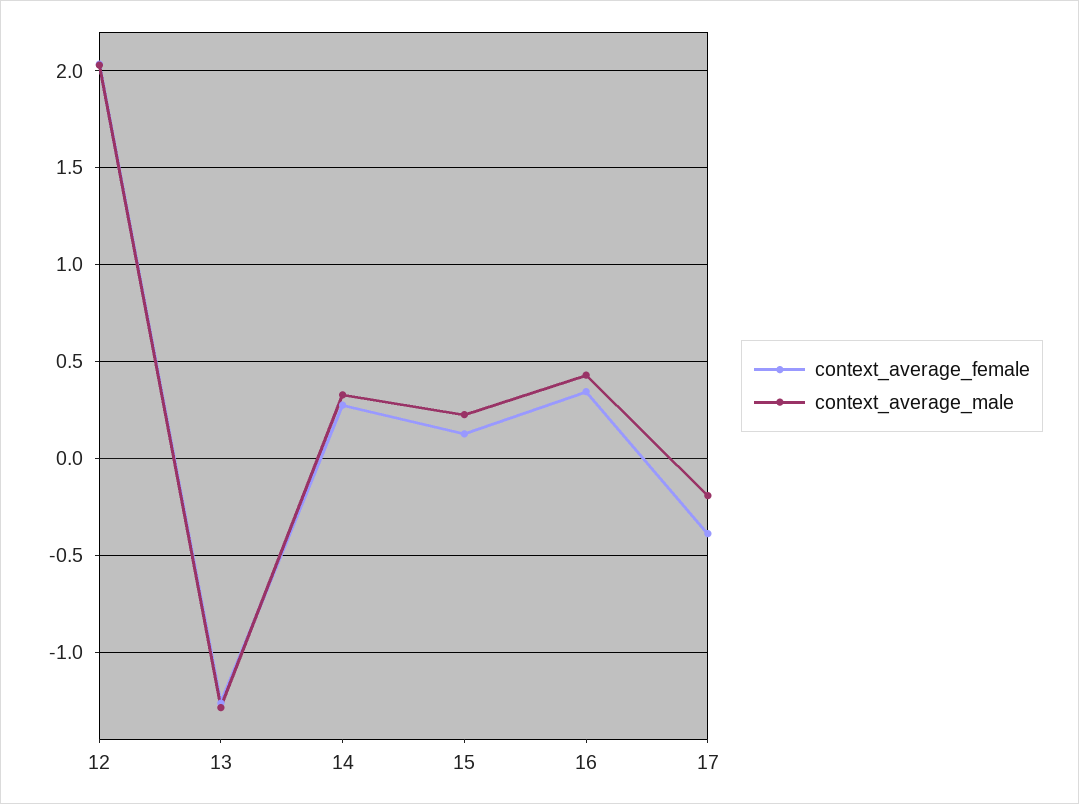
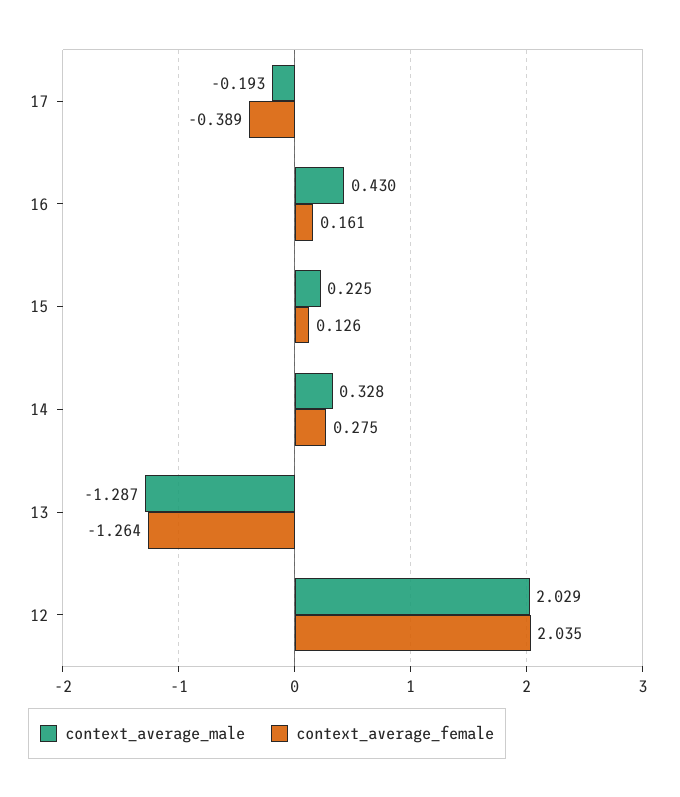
  {
    "context_average_female": {
      "12": 2.035,
      "13": -1.264,
      "14": 0.275,
      "15": 0.126,
-     "16": 0.35,
+     "16": 0.161,
      "17": -0.389
    },
    "context_average_male": {
      "12": 2.029,
      "13": -1.287,
      "14": 0.328,
      "15": 0.225,
      "16": 0.43,
      "17": -0.193
    }
  }

